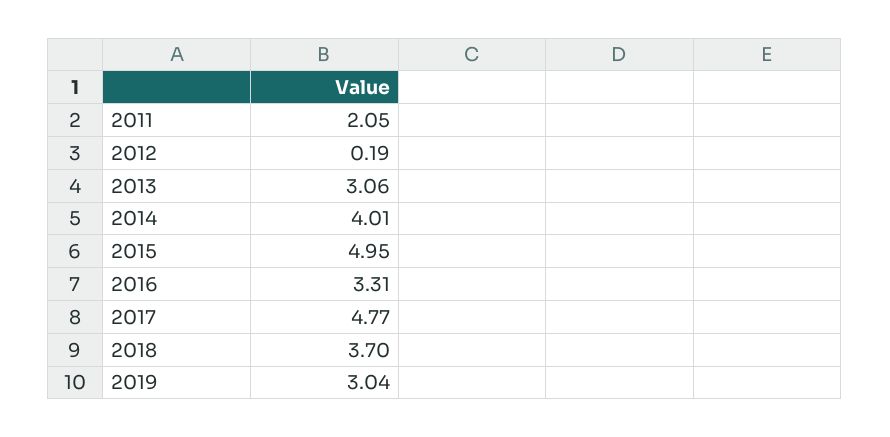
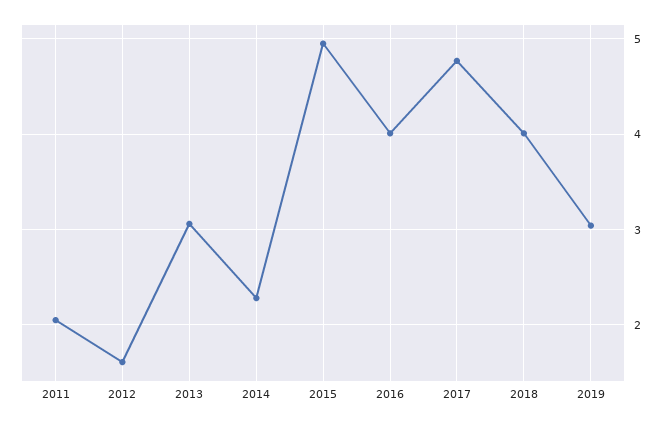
  {
    "2011": 2.05,
-   "2012": 0.19,
+   "2012": 1.6,
    "2013": 3.06,
-   "2014": 4.01,
+   "2014": 2.3,
    "2015": 4.95,
-   "2016": 3.31,
+   "2016": 4,
    "2017": 4.77,
-   "2018": 3.7,
+   "2018": 4,
    "2019": 3.04
  }

